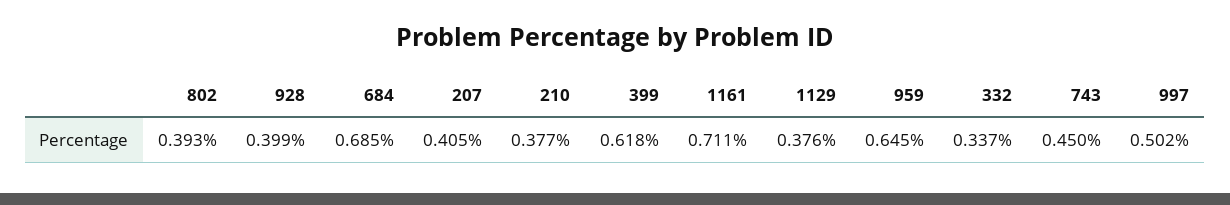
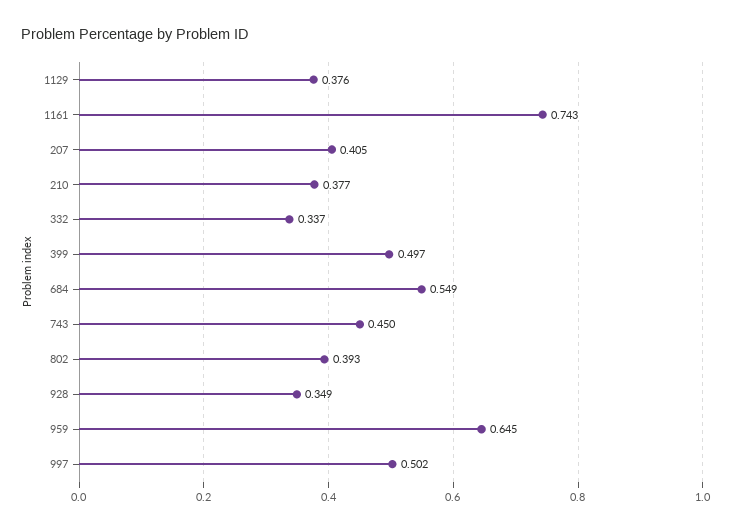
  {
    "802": 0.393,
-   "928": 0.399,
+   "928": 0.349,
-   "684": 0.685,
+   "684": 0.549,
    "207": 0.405,
    "210": 0.377,
-   "399": 0.618,
+   "399": 0.497,
-   "1161": 0.711,
+   "1161": 0.743,
    "1129": 0.376,
    "959": 0.645,
    "332": 0.337,
    "743": 0.45,
    "997": 0.502
  }

